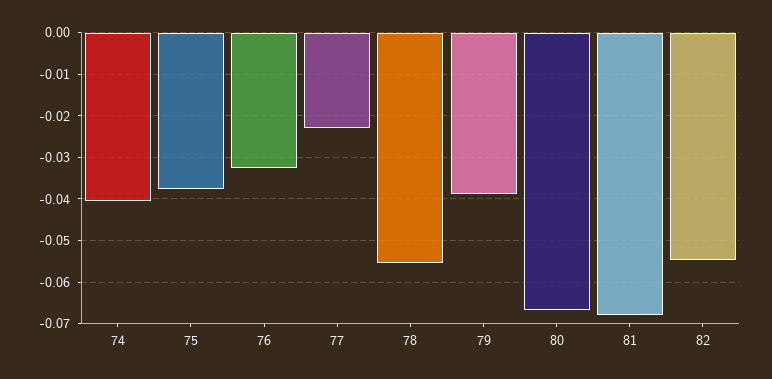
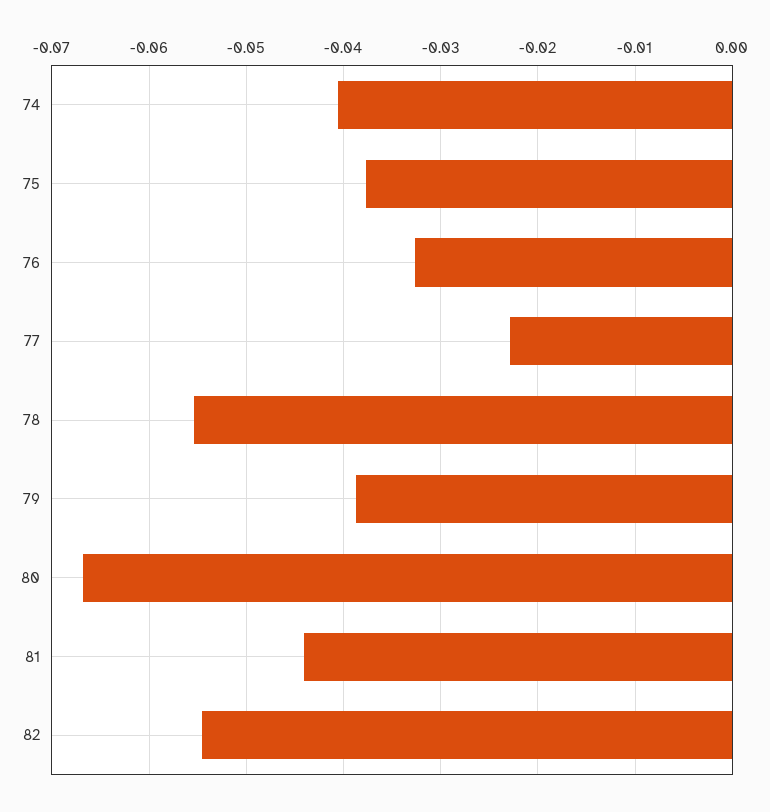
  {
    "74": -0.041,
    "75": -0.038,
    "76": -0.033,
    "77": -0.023,
    "78": -0.055,
    "79": -0.039,
    "80": -0.067,
-   "81": -0.068,
+   "81": -0.044,
    "82": -0.055
  }

